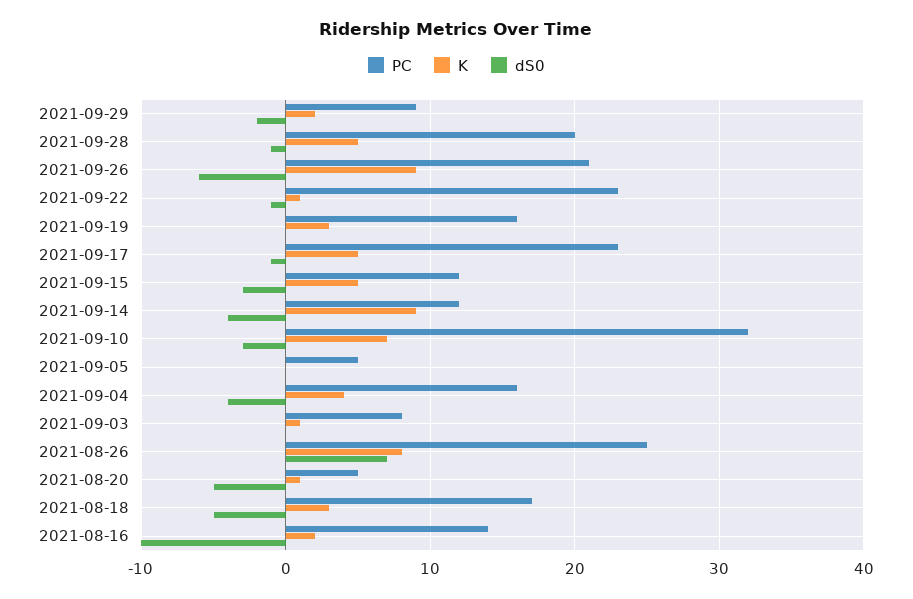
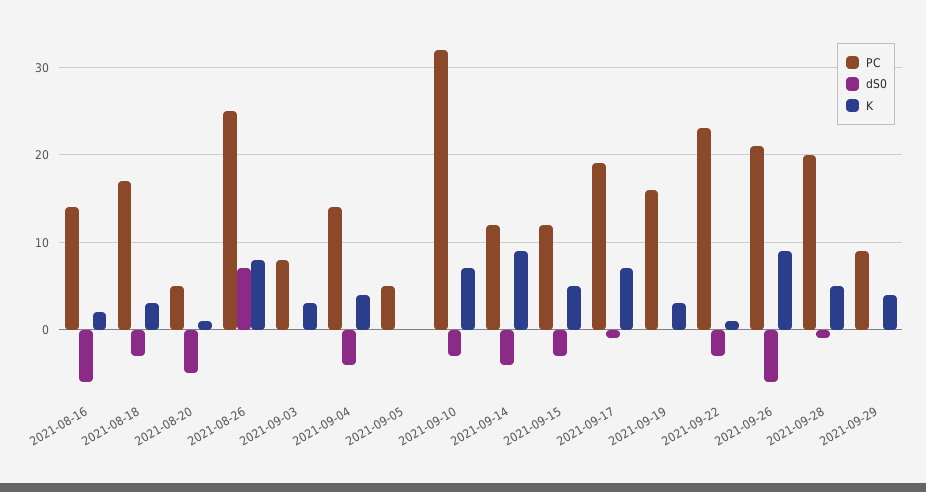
  {
    "PC": {
      "2021-09-29": 9,
      "2021-09-28": 20,
      "2021-09-26": 21,
      "2021-09-22": 23,
      "2021-09-19": 16,
-     "2021-09-17": 23,
+     "2021-09-17": 19,
      "2021-09-15": 12,
      "2021-09-14": 12,
      "2021-09-10": 32,
      "2021-09-05": 5,
-     "2021-09-04": 16,
+     "2021-09-04": 14,
      "2021-09-03": 8,
      "2021-08-26": 25,
      "2021-08-20": 5,
      "2021-08-18": 17,
      "2021-08-16": 14
    },
    "K": {
-     "2021-09-29": 2,
+     "2021-09-29": 4,
      "2021-09-28": 5,
      "2021-09-26": 9,
      "2021-09-22": 1,
      "2021-09-19": 3,
-     "2021-09-17": 5,
+     "2021-09-17": 7,
      "2021-09-15": 5,
      "2021-09-14": 9,
      "2021-09-10": 7,
      "2021-09-05": 0,
      "2021-09-04": 4,
-     "2021-09-03": 1,
+     "2021-09-03": 3,
      "2021-08-26": 8,
      "2021-08-20": 1,
      "2021-08-18": 3,
      "2021-08-16": 2
    },
    "dS0": {
-     "2021-09-29": -2,
+     "2021-09-29": 0,
      "2021-09-28": -1,
      "2021-09-26": -6,
-     "2021-09-22": -1,
+     "2021-09-22": -3,
      "2021-09-19": 0,
      "2021-09-17": -1,
      "2021-09-15": -3,
      "2021-09-14": -4,
      "2021-09-10": -3,
      "2021-09-05": 0,
      "2021-09-04": -4,
      "2021-09-03": 0,
      "2021-08-26": 7,
      "2021-08-20": -5,
-     "2021-08-18": -5,
+     "2021-08-18": -3,
-     "2021-08-16": -10
+     "2021-08-16": -6
    }
  }

